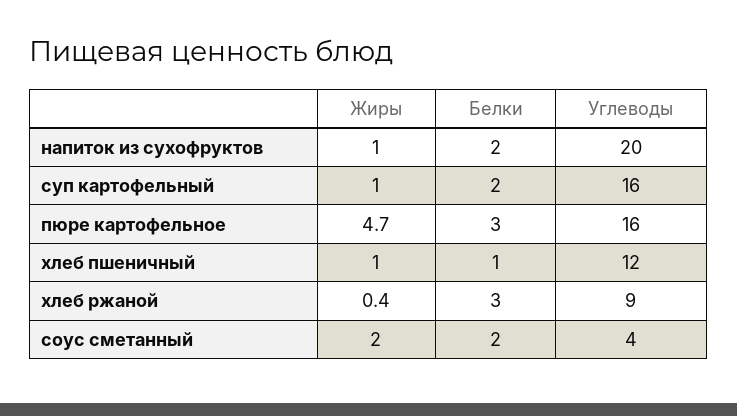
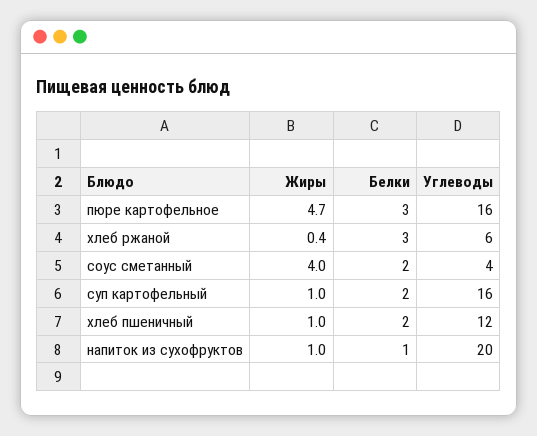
  {
    "Жиры": {
      "напиток из сухофруктов": 1,
      "суп картофельный": 1,
      "пюре картофельное": 4.7,
      "хлеб пшеничный": 1,
      "хлеб ржаной": 0.4,
-     "соус сметанный": 2
+     "соус сметанный": 4
    },
    "Белки": {
-     "напиток из сухофруктов": 2,
+     "напиток из сухофруктов": 1,
      "суп картофельный": 2,
      "пюре картофельное": 3,
-     "хлеб пшеничный": 1,
+     "хлеб пшеничный": 2,
      "хлеб ржаной": 3,
      "соус сметанный": 2
    },
    "Углеводы": {
      "напиток из сухофруктов": 20,
      "суп картофельный": 16,
      "пюре картофельное": 16,
      "хлеб пшеничный": 12,
-     "хлеб ржаной": 9,
+     "хлеб ржаной": 6,
      "соус сметанный": 4
    }
  }

